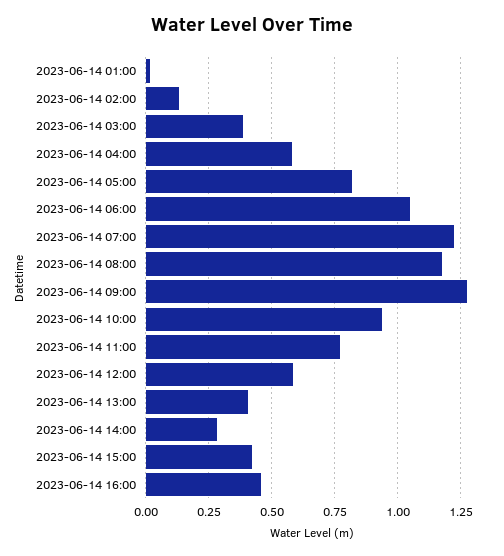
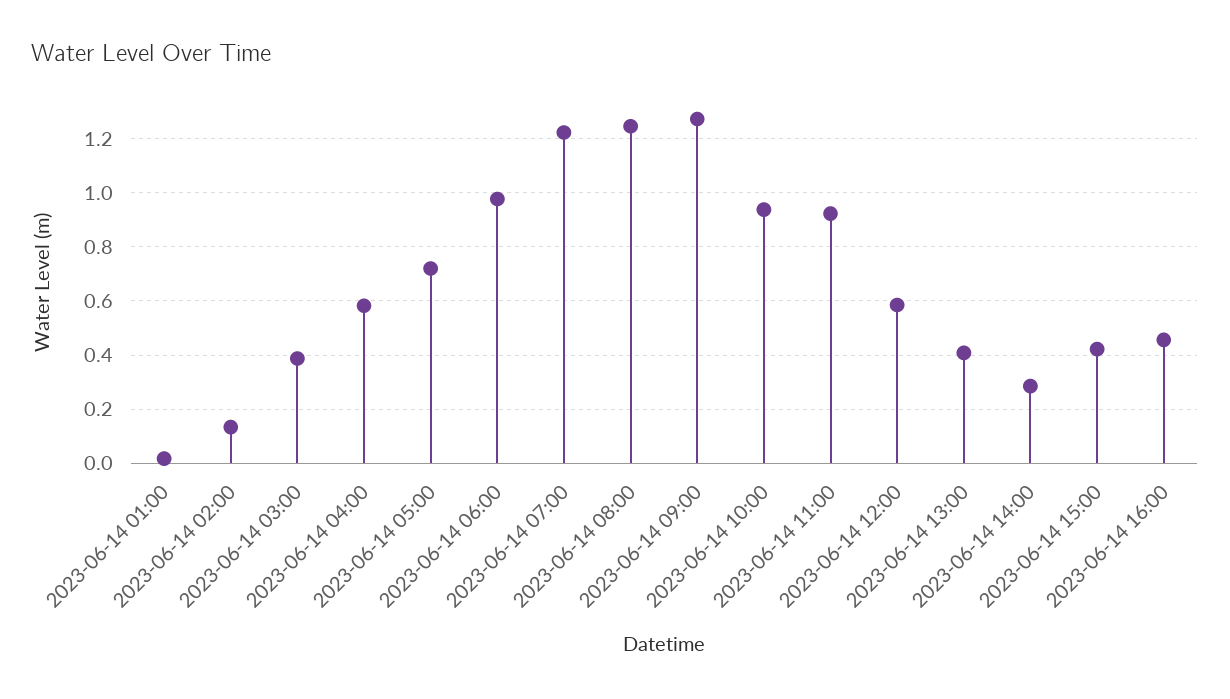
  {
    "2023-06-14 01:00": 0.025,
    "2023-06-14 02:00": 0.125,
    "2023-06-14 03:00": 0.375,
    "2023-06-14 04:00": 0.575,
-   "2023-06-14 05:00": 0.825,
+   "2023-06-14 05:00": 0.725,
-   "2023-06-14 06:00": 1.05,
+   "2023-06-14 06:00": 0.975,
    "2023-06-14 07:00": 1.225,
-   "2023-06-14 08:00": 1.175,
+   "2023-06-14 08:00": 1.25,
    "2023-06-14 09:00": 1.275,
    "2023-06-14 10:00": 0.95,
-   "2023-06-14 11:00": 0.775,
+   "2023-06-14 11:00": 0.925,
    "2023-06-14 12:00": 0.575,
    "2023-06-14 13:00": 0.4,
    "2023-06-14 14:00": 0.275,
    "2023-06-14 15:00": 0.425,
    "2023-06-14 16:00": 0.45
  }

